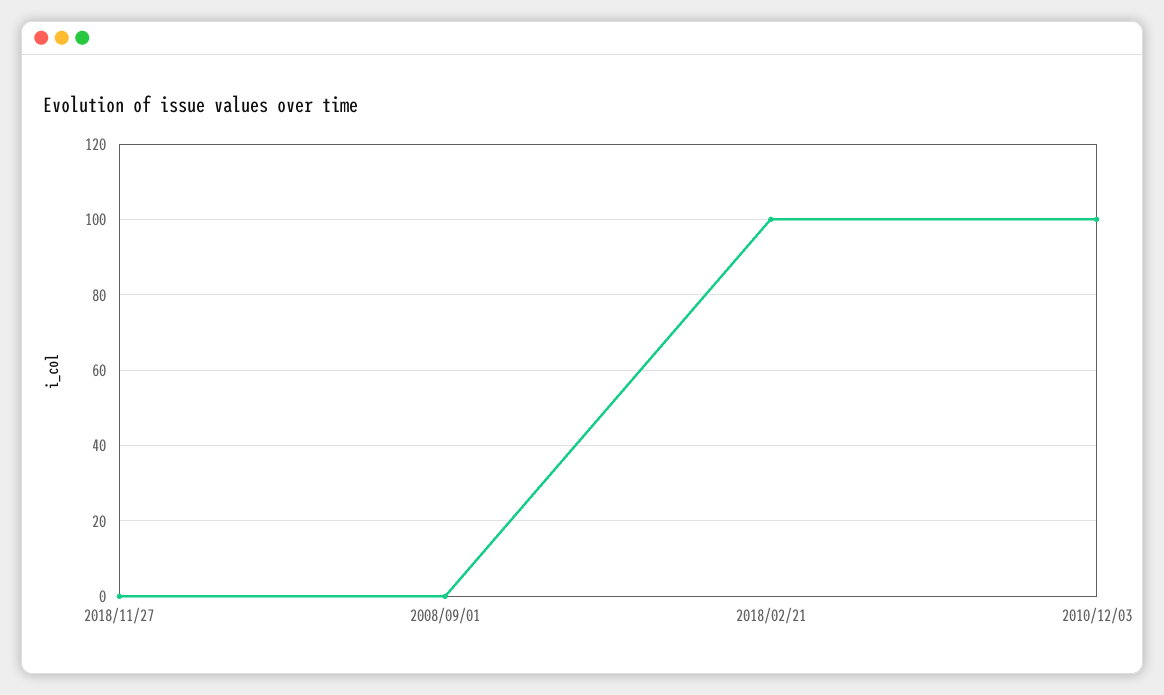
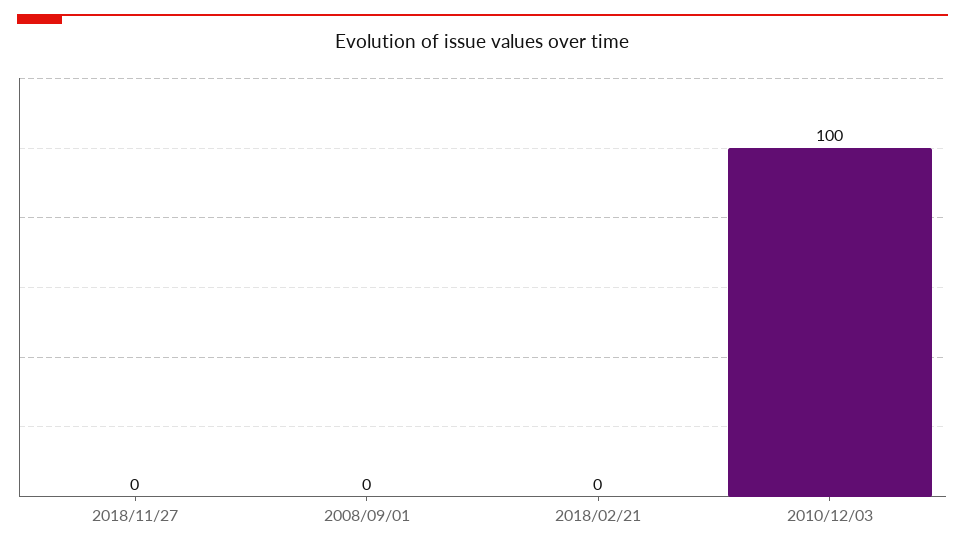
  {
    "2018/11/27": 0,
    "2008/09/01": 0,
-   "2018/02/21": 100,
+   "2018/02/21": 0,
    "2010/12/03": 100
  }

